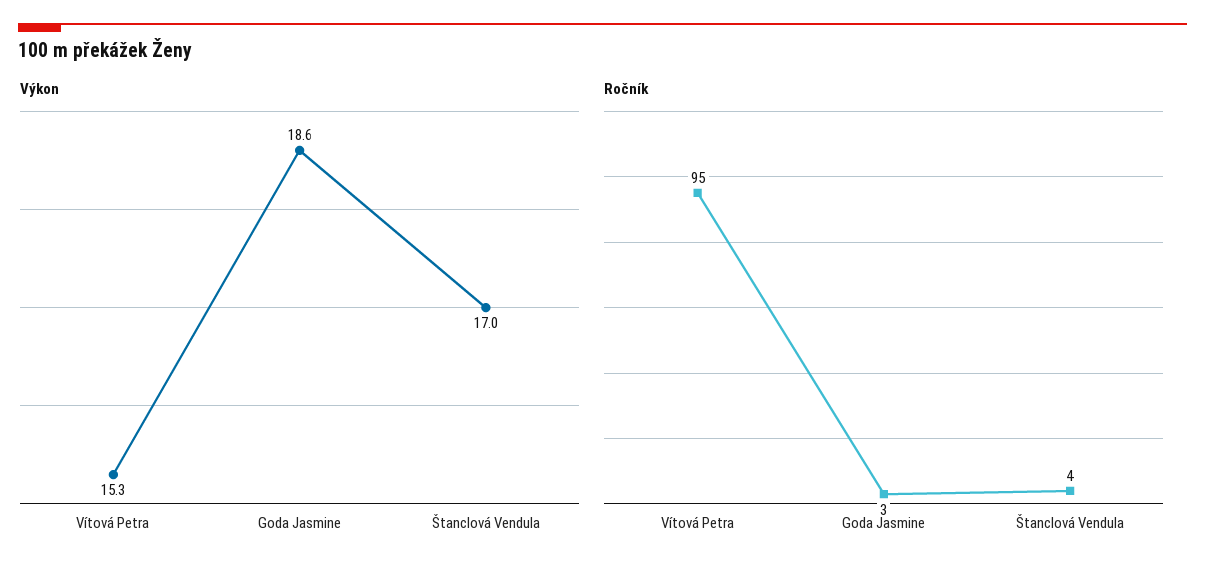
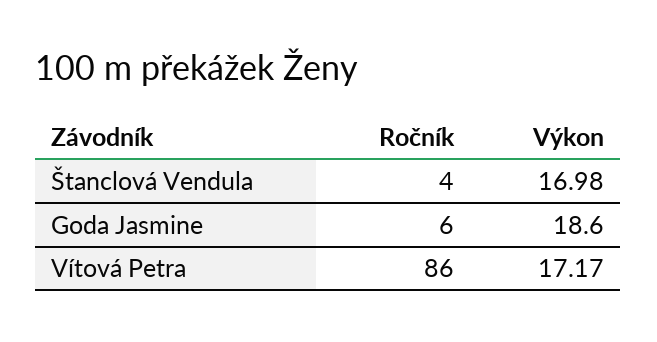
  {
    "Výkon": {
-     "Vítová Petra": 15.3,
+     "Vítová Petra": 17.17,
      "Goda Jasmine": 18.6,
      "Štanclová Vendula": 16.98
    },
    "Ročník": {
-     "Vítová Petra": 95,
+     "Vítová Petra": 86,
-     "Goda Jasmine": 3,
+     "Goda Jasmine": 6,
      "Štanclová Vendula": 4
    }
  }

